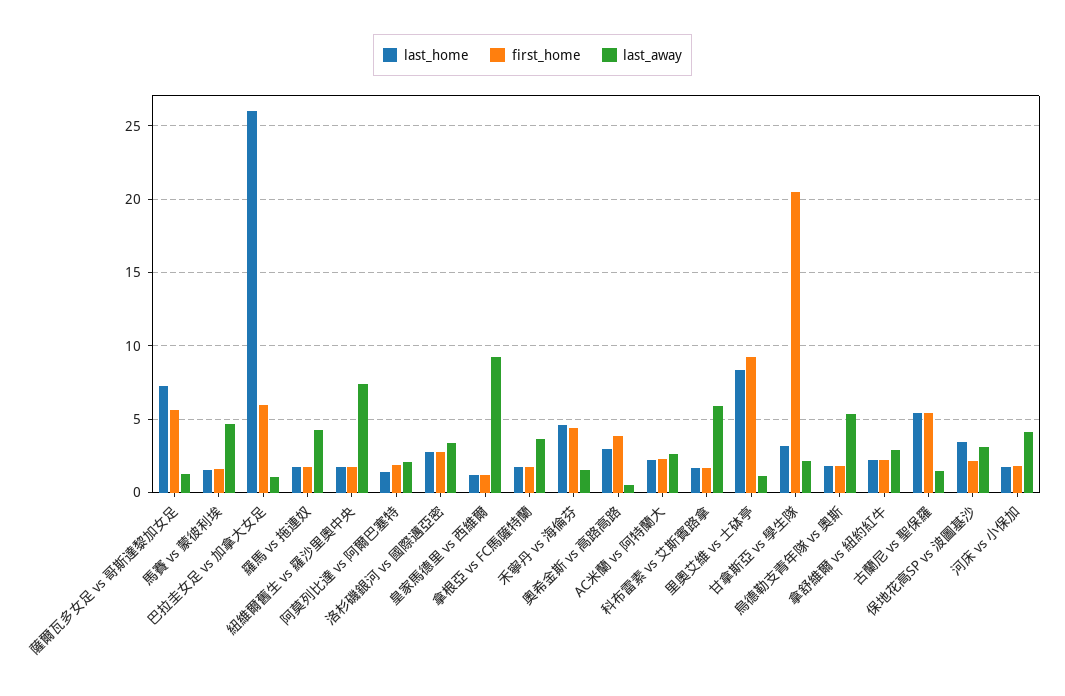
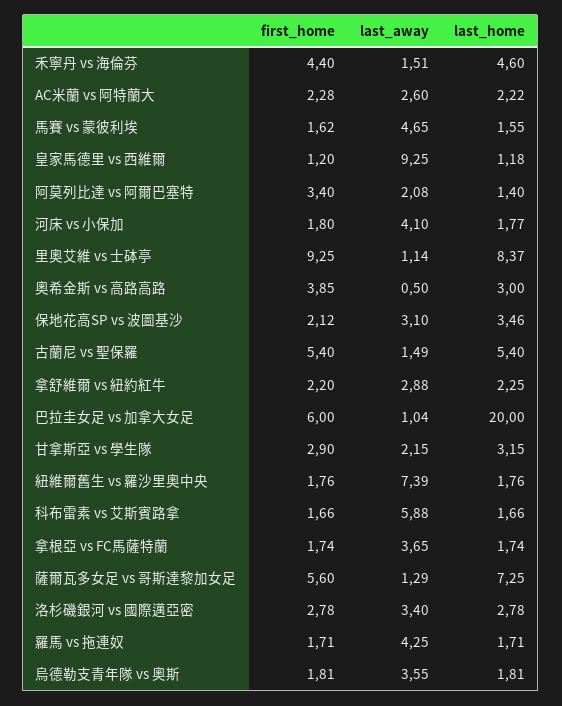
  {
    "last_home": {
      "薩爾瓦多女足 vs 哥斯達黎加女足": 7.25,
      "馬賽 vs 蒙彼利埃": 1.55,
-     "巴拉圭女足 vs 加拿大女足": 26,
+     "巴拉圭女足 vs 加拿大女足": 20,
      "羅馬 vs 拖連奴": 1.71,
      "紐維爾舊生 vs 羅沙里奧中央": 1.76,
      "阿莫列比達 vs 阿爾巴塞特": 1.4,
      "洛杉磯銀河 vs 國際邁亞密": 2.78,
      "皇家馬德里 vs 西維爾": 1.18,
      "拿根亞 vs FC馬薩特蘭": 1.74,
      "禾寧丹 vs 海倫芬": 4.6,
      "奧希金斯 vs 高路高路": 3,
      "AC米蘭 vs 阿特蘭大": 2.22,
      "科布雷素 vs 艾斯賓路拿": 1.66,
      "里奧艾維 vs 士砵亭": 8.37,
      "甘拿斯亞 vs 學生隊": 3.15,
      "烏德勒支青年隊 vs 奧斯": 1.81,
      "拿舒維爾 vs 紐約紅牛": 2.25,
      "古蘭尼 vs 聖保羅": 5.4,
      "保地花高SP vs 波圖基沙": 3.46,
      "河床 vs 小保加": 1.77
    },
    "first_home": {
      "薩爾瓦多女足 vs 哥斯達黎加女足": 5.6,
      "馬賽 vs 蒙彼利埃": 1.62,
      "巴拉圭女足 vs 加拿大女足": 6,
      "羅馬 vs 拖連奴": 1.71,
      "紐維爾舊生 vs 羅沙里奧中央": 1.76,
-     "阿莫列比達 vs 阿爾巴塞特": 2,
+     "阿莫列比達 vs 阿爾巴塞特": 3.4,
      "洛杉磯銀河 vs 國際邁亞密": 2.78,
      "皇家馬德里 vs 西維爾": 1.2,
      "拿根亞 vs FC馬薩特蘭": 1.74,
      "禾寧丹 vs 海倫芬": 4.4,
      "奧希金斯 vs 高路高路": 3.85,
      "AC米蘭 vs 阿特蘭大": 2.28,
      "科布雷素 vs 艾斯賓路拿": 1.66,
      "里奧艾維 vs 士砵亭": 9.25,
-     "甘拿斯亞 vs 學生隊": 20.5,
+     "甘拿斯亞 vs 學生隊": 2.9,
      "烏德勒支青年隊 vs 奧斯": 1.81,
      "拿舒維爾 vs 紐約紅牛": 2.2,
      "古蘭尼 vs 聖保羅": 5.4,
      "保地花高SP vs 波圖基沙": 2.12,
      "河床 vs 小保加": 1.8
    },
    "last_away": {
      "薩爾瓦多女足 vs 哥斯達黎加女足": 1.29,
      "馬賽 vs 蒙彼利埃": 4.65,
      "巴拉圭女足 vs 加拿大女足": 1.04,
      "羅馬 vs 拖連奴": 4.25,
      "紐維爾舊生 vs 羅沙里奧中央": 7.39,
      "阿莫列比達 vs 阿爾巴塞特": 2.08,
      "洛杉磯銀河 vs 國際邁亞密": 3.4,
      "皇家馬德里 vs 西維爾": 9.25,
      "拿根亞 vs FC馬薩特蘭": 3.65,
      "禾寧丹 vs 海倫芬": 1.51,
      "奧希金斯 vs 高路高路": 0.5,
      "AC米蘭 vs 阿特蘭大": 2.6,
      "科布雷素 vs 艾斯賓路拿": 5.88,
      "里奧艾維 vs 士砵亭": 1.14,
      "甘拿斯亞 vs 學生隊": 2.15,
-     "烏德勒支青年隊 vs 奧斯": 5.5,
+     "烏德勒支青年隊 vs 奧斯": 3.55,
      "拿舒維爾 vs 紐約紅牛": 2.88,
      "古蘭尼 vs 聖保羅": 1.49,
      "保地花高SP vs 波圖基沙": 3.1,
      "河床 vs 小保加": 4.1
    }
  }

